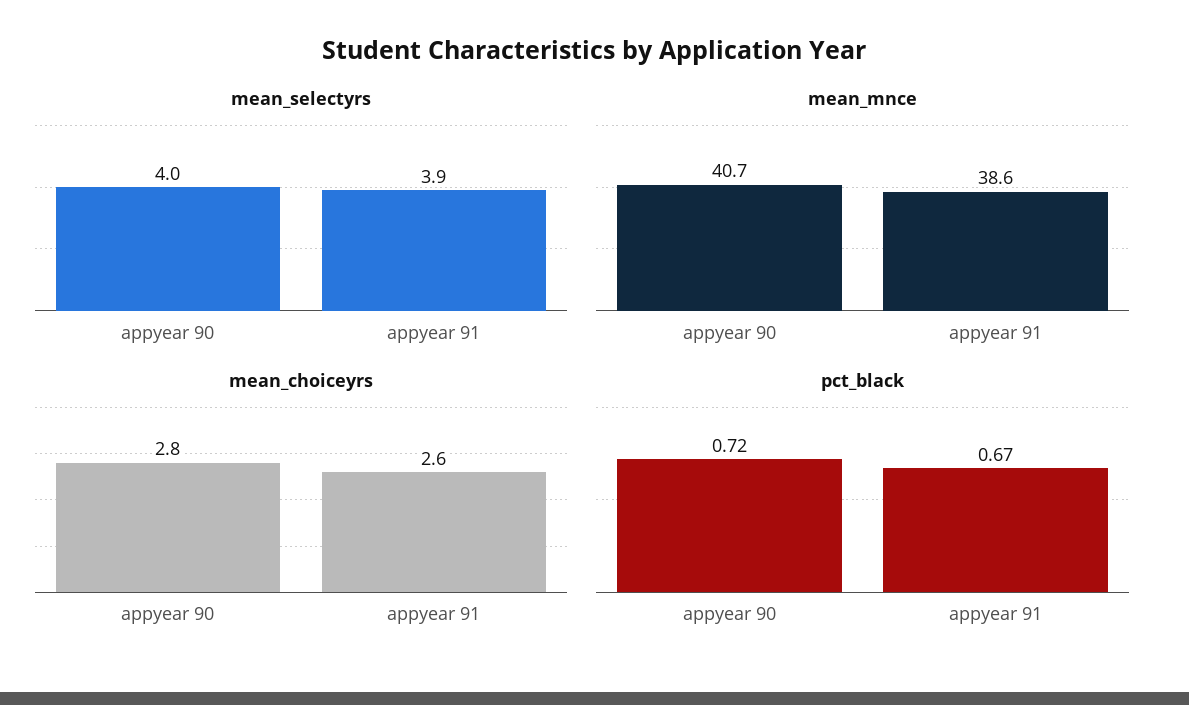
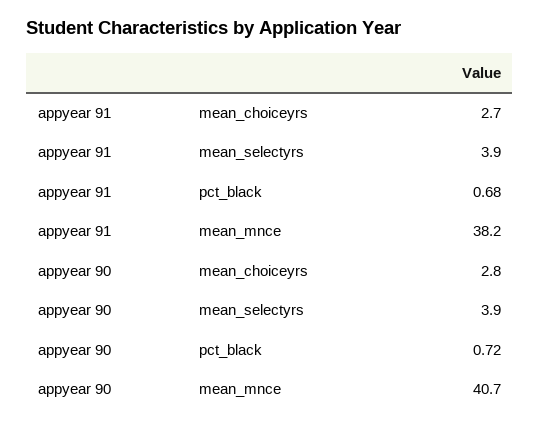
  {
    "mean_selectyrs": {
-     "appyear 90": 4,
+     "appyear 90": 3.9,
      "appyear 91": 3.9
    },
    "mean_mnce": {
      "appyear 90": 40.7,
-     "appyear 91": 38.6
+     "appyear 91": 38.2
    },
    "mean_choiceyrs": {
      "appyear 90": 2.8,
-     "appyear 91": 2.6
+     "appyear 91": 2.7
    },
    "pct_black": {
      "appyear 90": 0.72,
-     "appyear 91": 0.67
+     "appyear 91": 0.68
    }
  }

